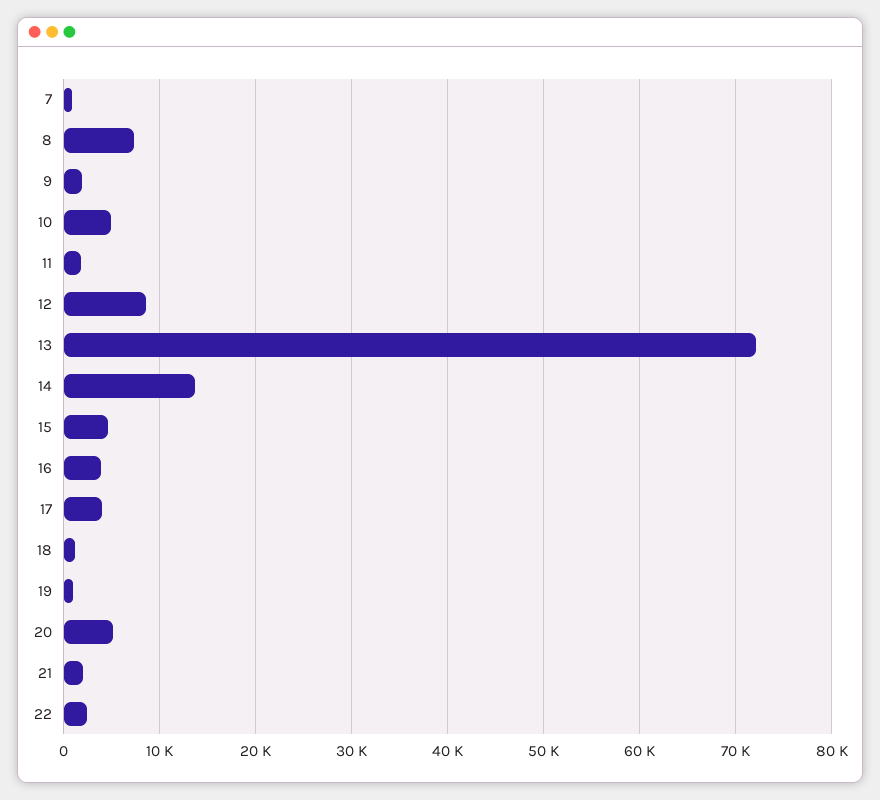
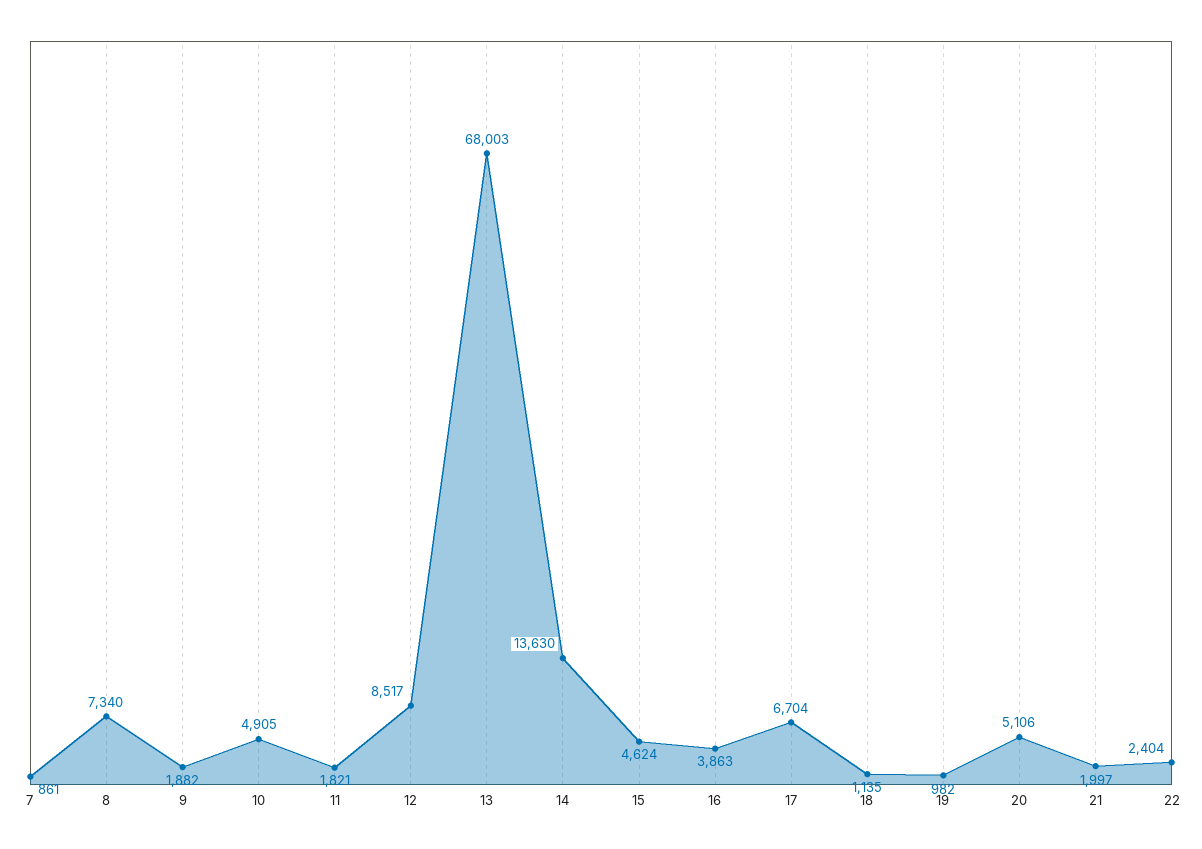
  {
    "7": 861,
    "8": 7340,
    "9": 1882,
    "10": 4905,
    "11": 1821,
    "12": 8517,
-   "13": 72000,
+   "13": 68003,
    "14": 13630,
    "15": 4624,
    "16": 3863,
-   "17": 4000,
+   "17": 6704,
    "18": 1135,
    "19": 982,
    "20": 5106,
    "21": 1997,
    "22": 2404
  }

